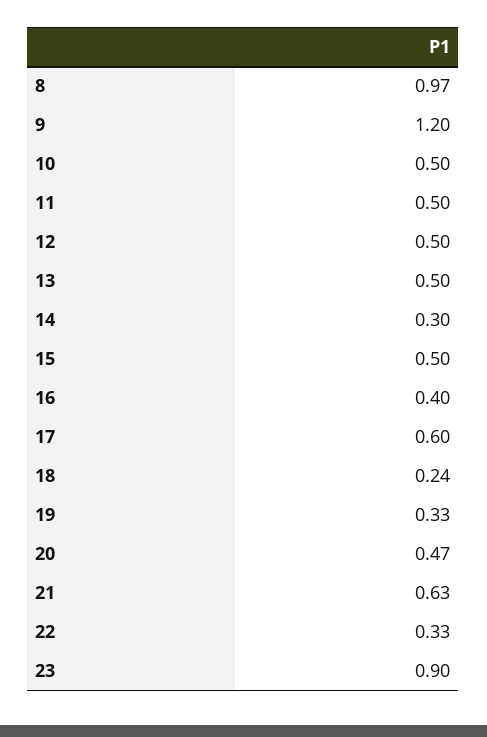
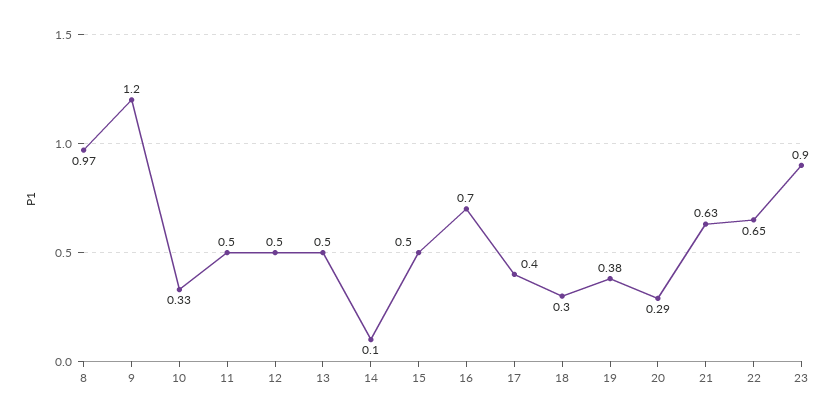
  {
    "8": 0.97,
    "9": 1.2,
-   "10": 0.5,
+   "10": 0.33,
    "11": 0.5,
    "12": 0.5,
    "13": 0.5,
-   "14": 0.3,
+   "14": 0.1,
    "15": 0.5,
-   "16": 0.4,
+   "16": 0.7,
-   "17": 0.6,
+   "17": 0.4,
-   "18": 0.24,
+   "18": 0.3,
-   "19": 0.33,
+   "19": 0.38,
-   "20": 0.47,
+   "20": 0.29,
    "21": 0.63,
-   "22": 0.33,
+   "22": 0.65,
    "23": 0.9
  }

